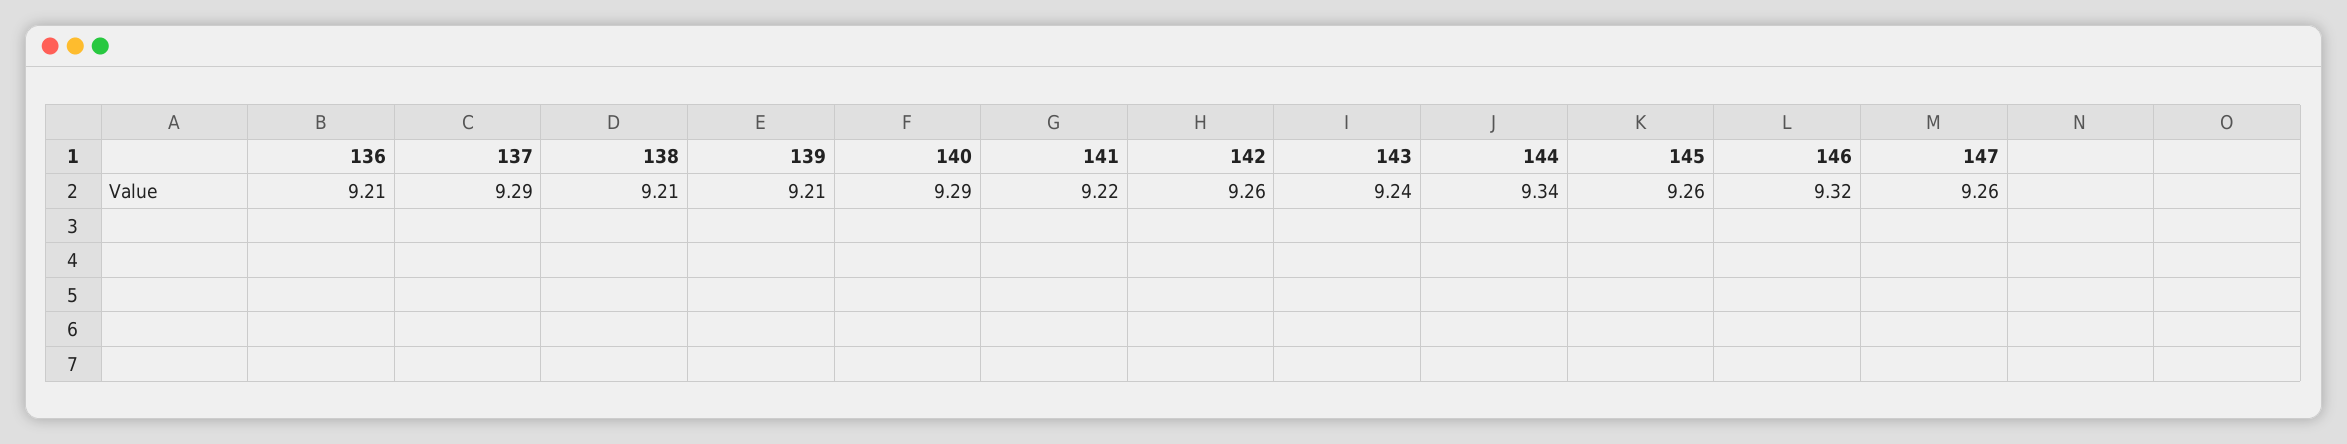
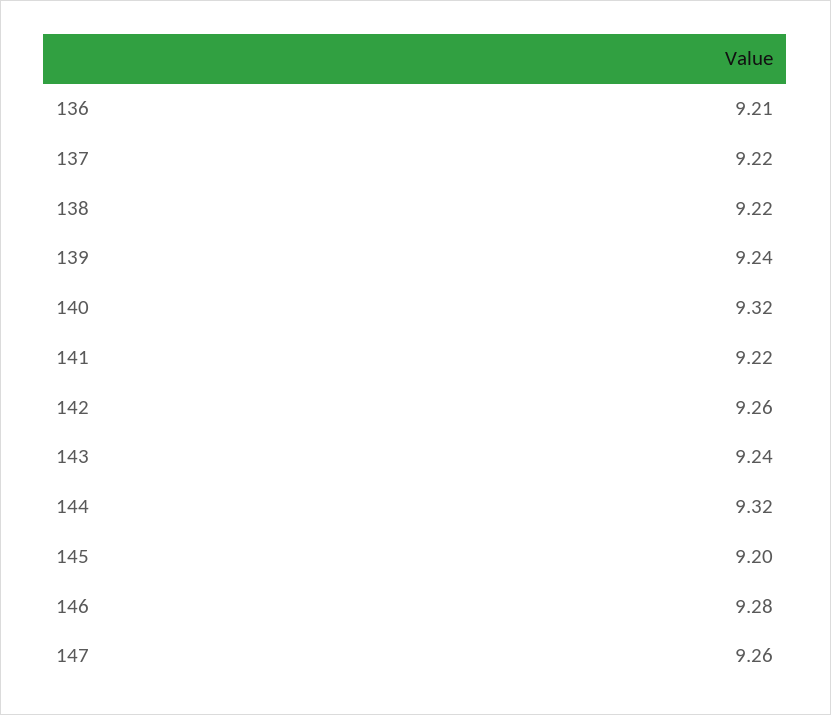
  {
    "136": 9.21,
-   "137": 9.29,
+   "137": 9.22,
-   "138": 9.21,
+   "138": 9.22,
-   "139": 9.21,
+   "139": 9.24,
-   "140": 9.29,
+   "140": 9.32,
    "141": 9.22,
    "142": 9.26,
    "143": 9.24,
-   "144": 9.34,
+   "144": 9.32,
-   "145": 9.26,
+   "145": 9.2,
-   "146": 9.32,
+   "146": 9.28,
    "147": 9.26
  }

